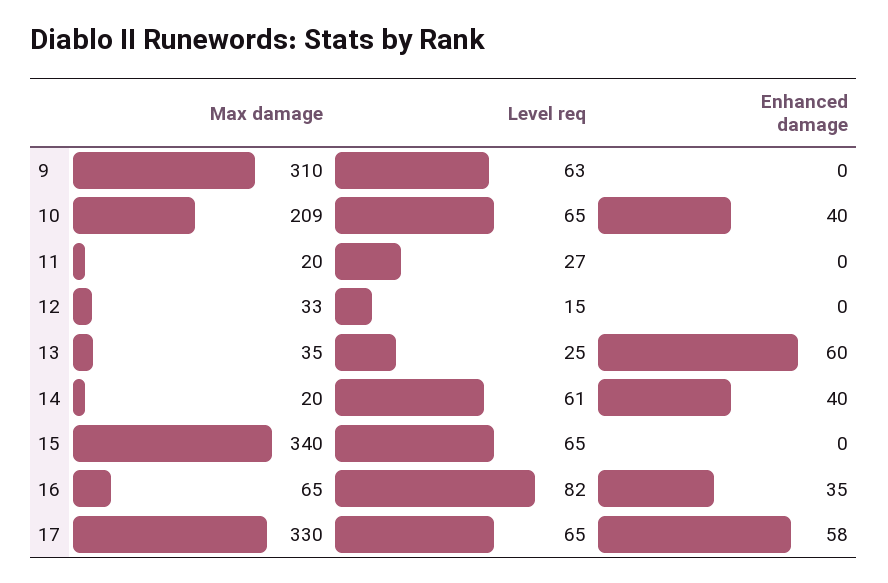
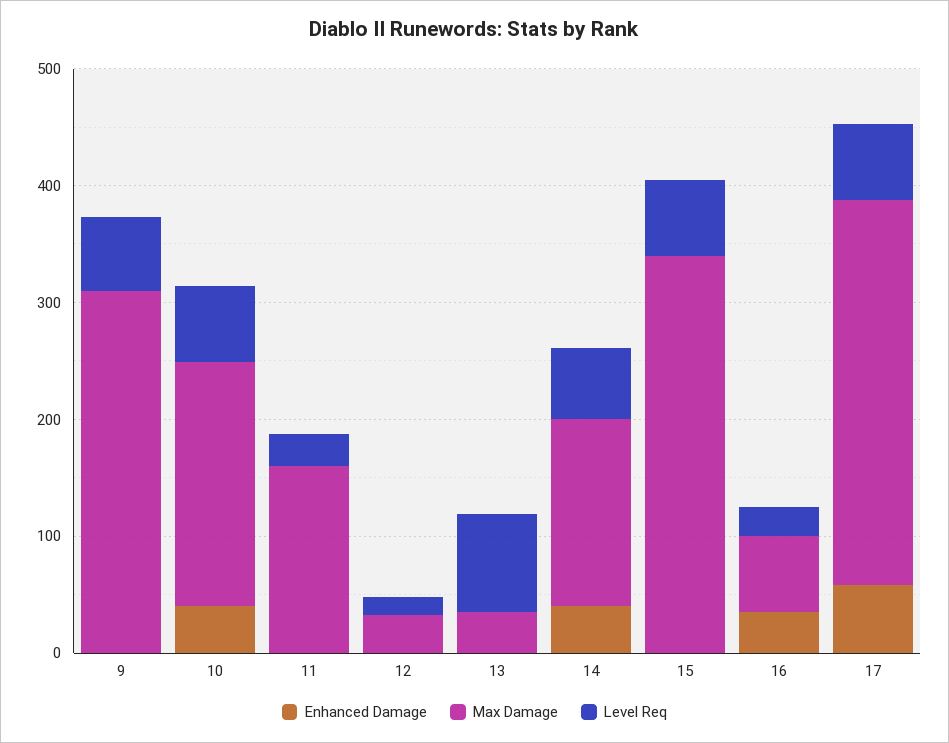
  {
    "Max damage": {
      "9": 310,
      "10": 209,
-     "11": 20,
+     "11": 160,
      "12": 33,
      "13": 35,
-     "14": 20,
+     "14": 160,
      "15": 340,
      "16": 65,
      "17": 330
    },
    "Level req": {
      "9": 63,
      "10": 65,
      "11": 27,
      "12": 15,
-     "13": 25,
+     "13": 80,
      "14": 61,
      "15": 65,
-     "16": 82,
+     "16": 20,
      "17": 65
    },
    "Enhanced damage": {
      "9": 0,
      "10": 40,
      "11": 0,
      "12": 0,
-     "13": 60,
+     "13": 0,
      "14": 40,
      "15": 0,
      "16": 35,
      "17": 58
    }
  }

